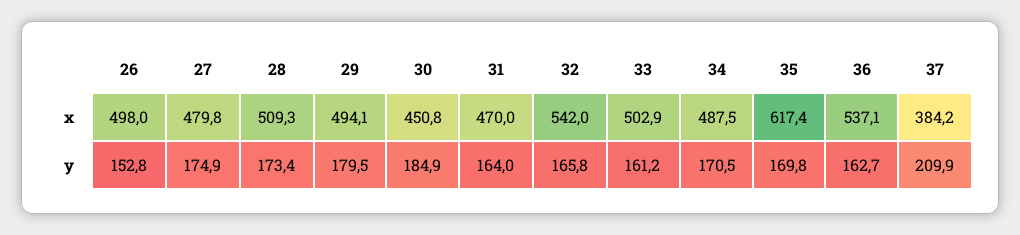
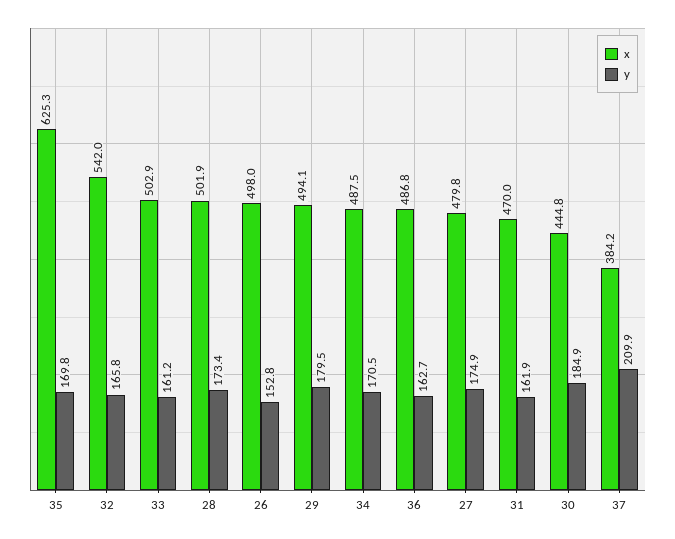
  {
    "x": {
      "26": 498,
      "27": 479.8,
-     "28": 509.3,
+     "28": 501.9,
      "29": 494.1,
-     "30": 450.8,
+     "30": 444.8,
      "31": 470,
      "32": 542,
      "33": 502.9,
      "34": 487.5,
-     "35": 617.4,
+     "35": 625.3,
-     "36": 537.1,
+     "36": 486.8,
      "37": 384.2
    },
    "y": {
      "26": 152.8,
      "27": 174.9,
      "28": 173.4,
      "29": 179.5,
      "30": 184.9,
-     "31": 164,
+     "31": 161.9,
      "32": 165.8,
      "33": 161.2,
      "34": 170.5,
      "35": 169.8,
      "36": 162.7,
      "37": 209.9
    }
  }

